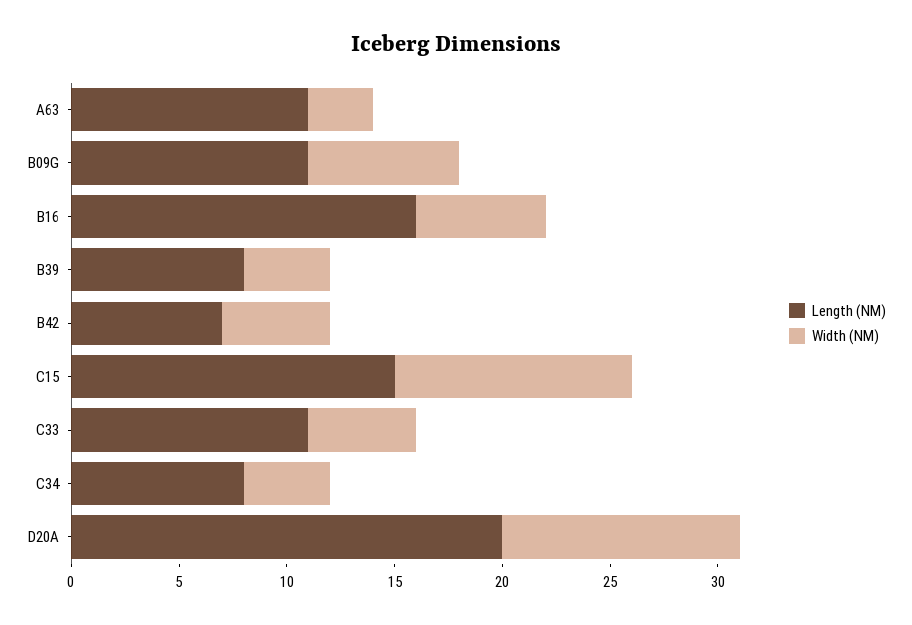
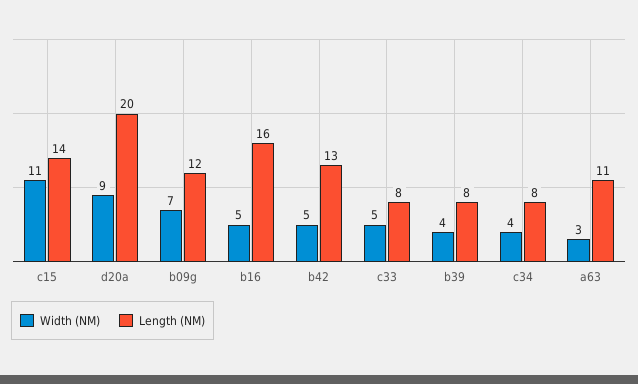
  {
    "Length (NM)": {
      "A63": 11,
-     "B09G": 11,
+     "B09G": 12,
      "B16": 16,
      "B39": 8,
-     "B42": 7,
+     "B42": 13,
-     "C15": 15,
+     "C15": 14,
-     "C33": 11,
+     "C33": 8,
      "C34": 8,
      "D20A": 20
    },
    "Width (NM)": {
      "A63": 3,
      "B09G": 7,
-     "B16": 6,
+     "B16": 5,
      "B39": 4,
      "B42": 5,
      "C15": 11,
      "C33": 5,
      "C34": 4,
-     "D20A": 11
+     "D20A": 9
    }
  }

